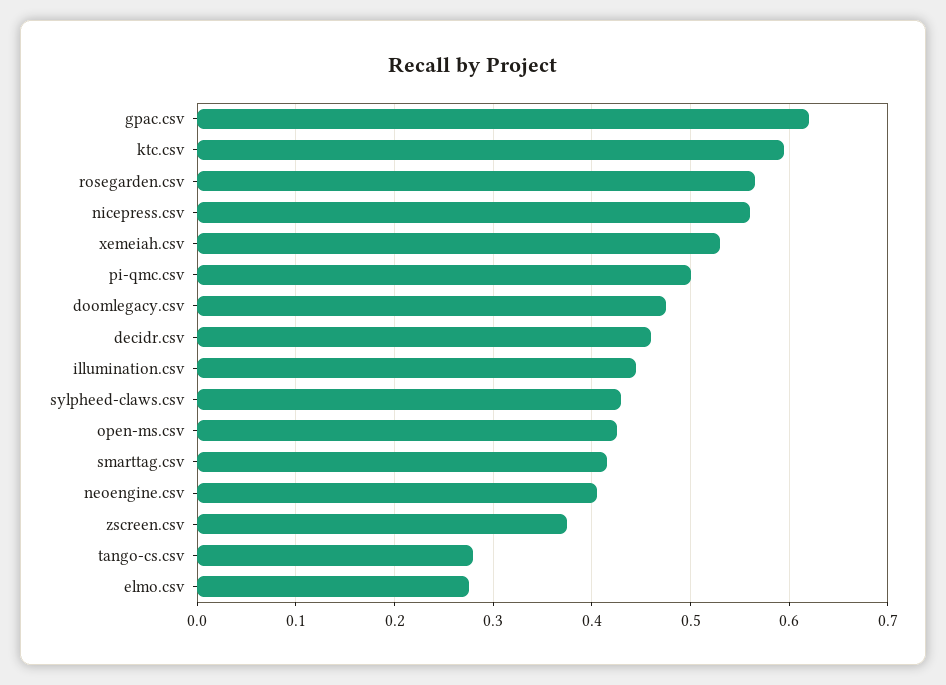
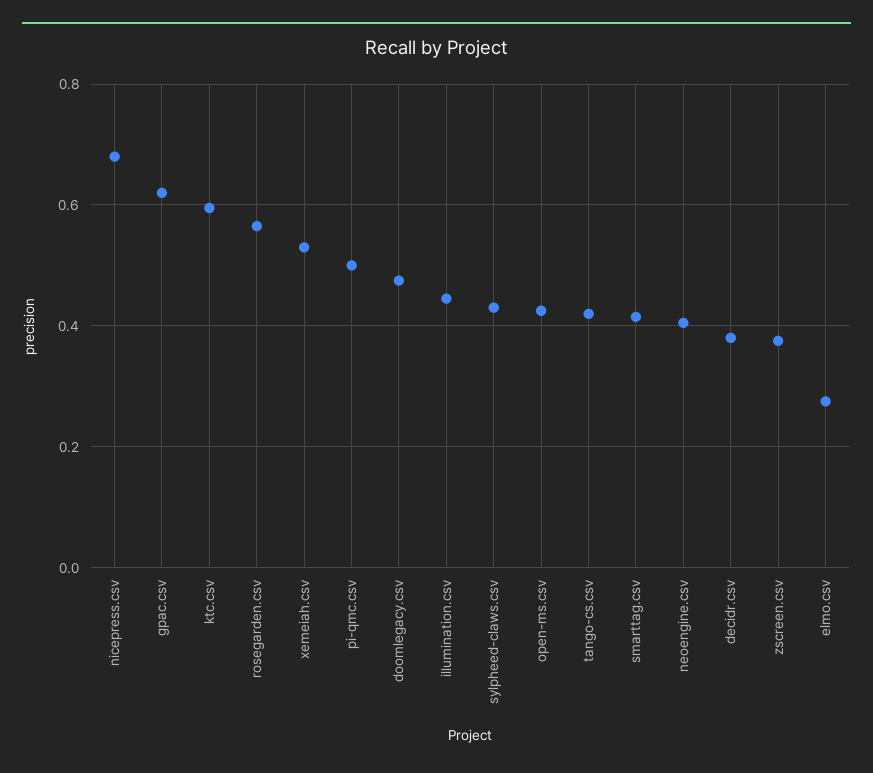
  {
    "gpac.csv": 0.62,
    "ktc.csv": 0.6,
    "rosegarden.csv": 0.57,
-   "nicepress.csv": 0.56,
+   "nicepress.csv": 0.68,
    "xemeiah.csv": 0.53,
    "pi-qmc.csv": 0.5,
    "doomlegacy.csv": 0.48,
-   "decidr.csv": 0.46,
+   "decidr.csv": 0.38,
    "illumination.csv": 0.45,
    "sylpheed-claws.csv": 0.43,
    "open-ms.csv": 0.43,
    "smarttag.csv": 0.42,
    "neoengine.csv": 0.41,
    "zscreen.csv": 0.38,
-   "tango-cs.csv": 0.28,
+   "tango-cs.csv": 0.42,
    "elmo.csv": 0.28
  }

